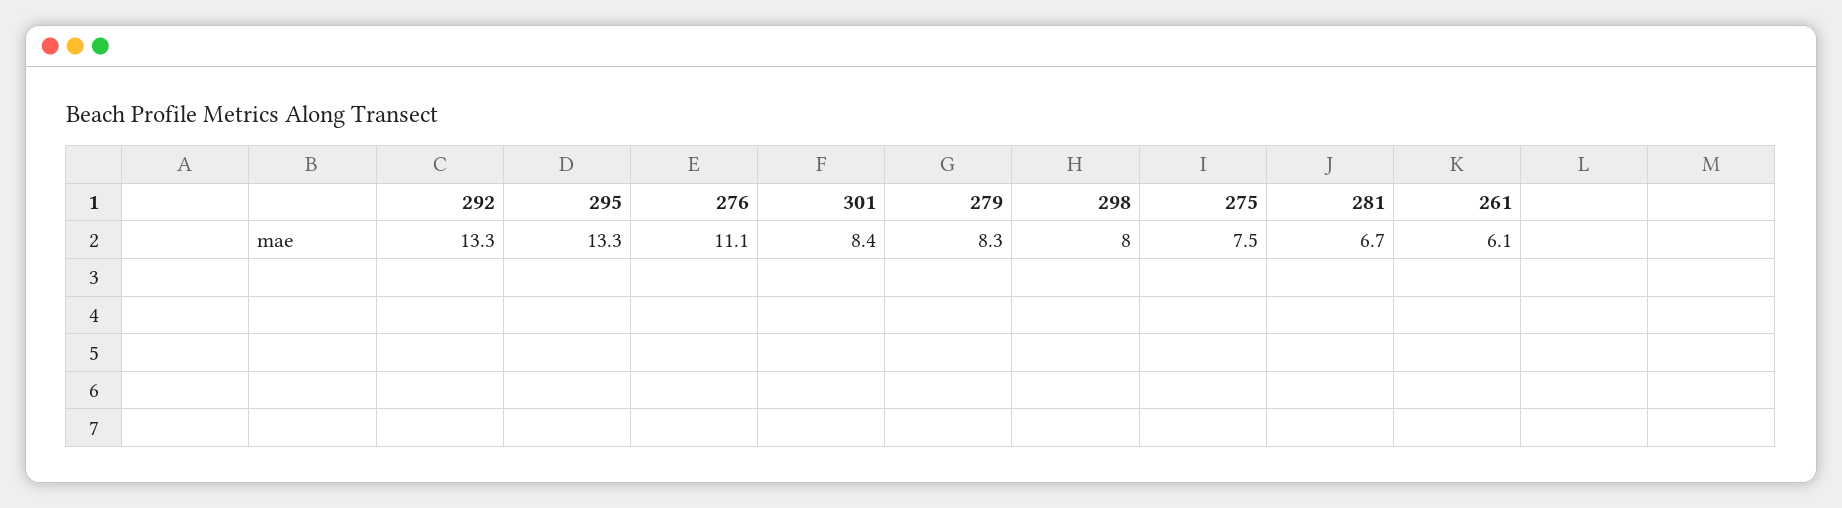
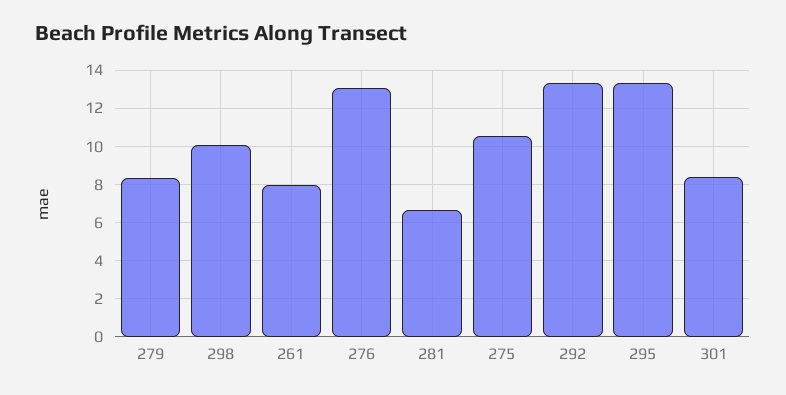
  {
    "292": 13.3,
    "295": 13.3,
-   "276": 11.1,
+   "276": 13,
    "301": 8.4,
    "279": 8.3,
-   "298": 8,
+   "298": 10,
-   "275": 7.5,
+   "275": 10.5,
    "281": 6.7,
-   "261": 6.1
+   "261": 8
  }

